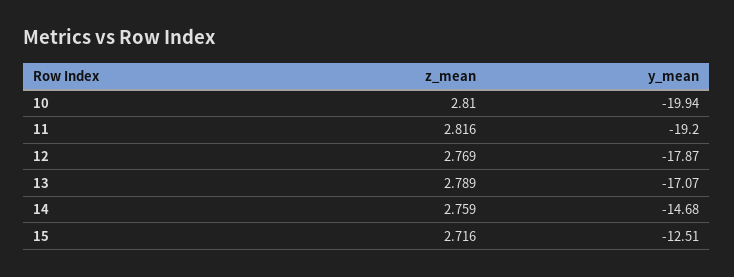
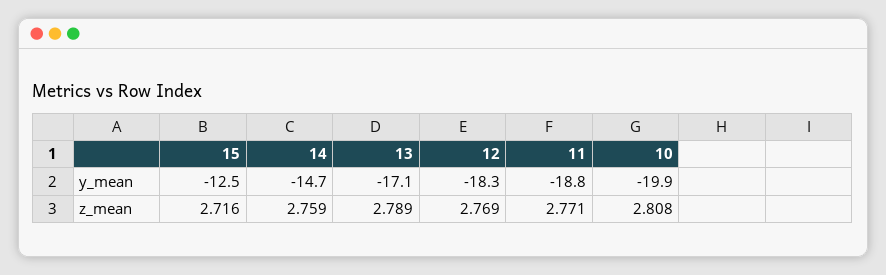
  {
    "z_mean": {
-     "10": 2.81,
+     "10": 2.808,
-     "11": 2.816,
+     "11": 2.771,
      "12": 2.769,
      "13": 2.789,
      "14": 2.759,
      "15": 2.716
    },
    "y_mean": {
      "10": -19.94,
-     "11": -19.2,
+     "11": -18.8,
-     "12": -17.87,
+     "12": -18.3,
      "13": -17.07,
      "14": -14.68,
      "15": -12.51
    }
  }

